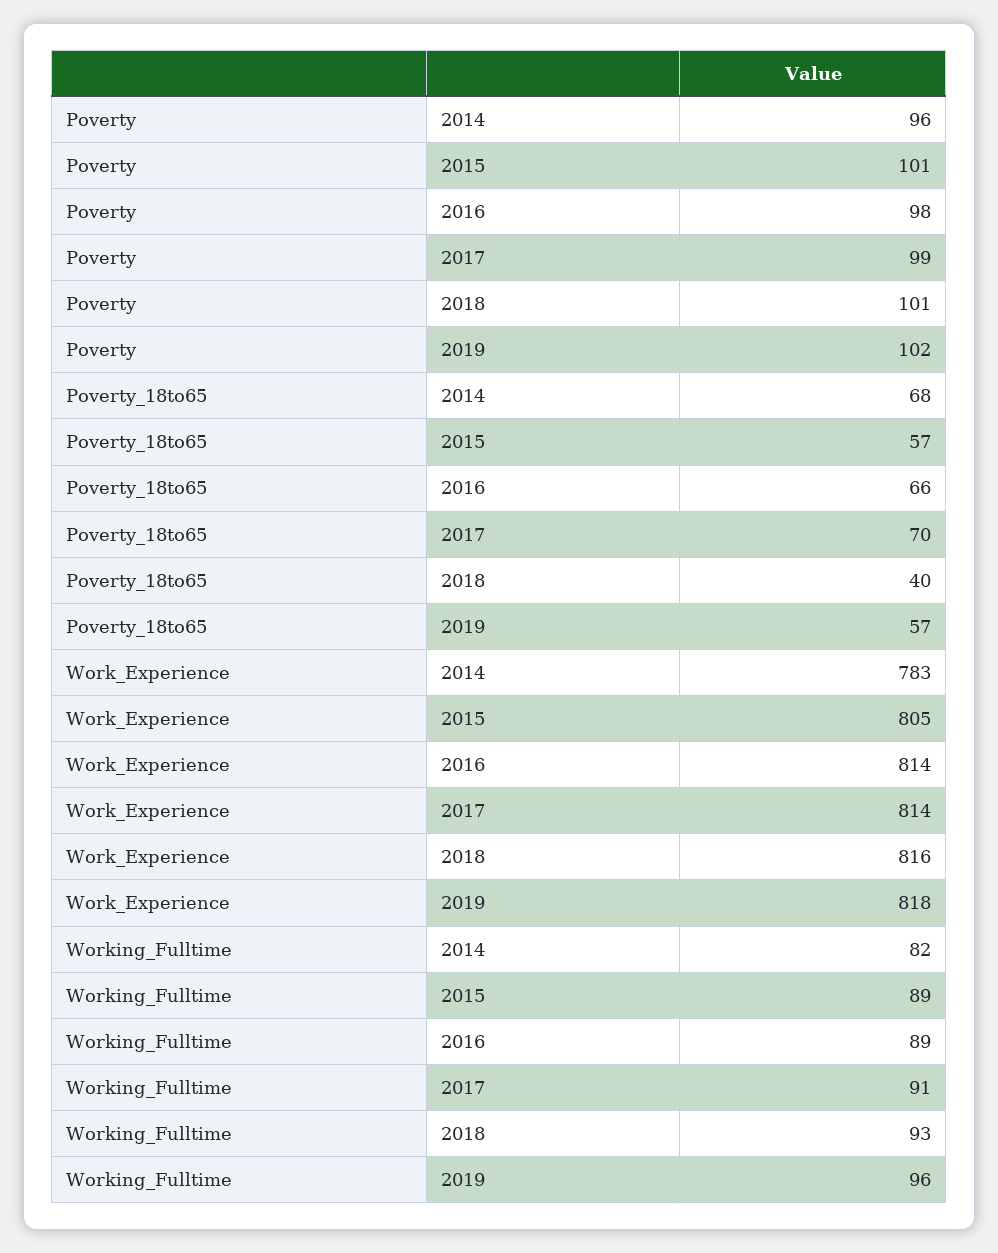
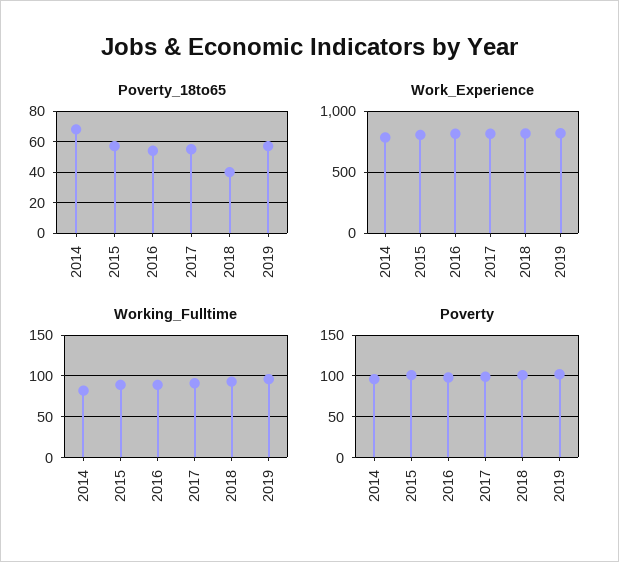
  {
    "Poverty": {
      "2014": 96,
      "2015": 101,
      "2016": 98,
      "2017": 99,
      "2018": 101,
      "2019": 102
    },
    "Poverty_18to65": {
      "2014": 68,
      "2015": 57,
-     "2016": 66,
+     "2016": 55,
-     "2017": 70,
+     "2017": 55,
      "2018": 40,
      "2019": 57
    },
    "Work_Experience": {
      "2014": 783,
      "2015": 805,
      "2016": 814,
      "2017": 814,
      "2018": 816,
      "2019": 818
    },
    "Working_Fulltime": {
      "2014": 82,
      "2015": 89,
      "2016": 89,
      "2017": 91,
      "2018": 93,
      "2019": 96
    }
  }

